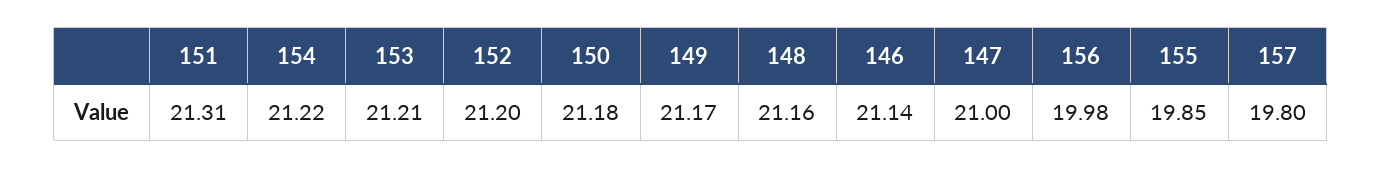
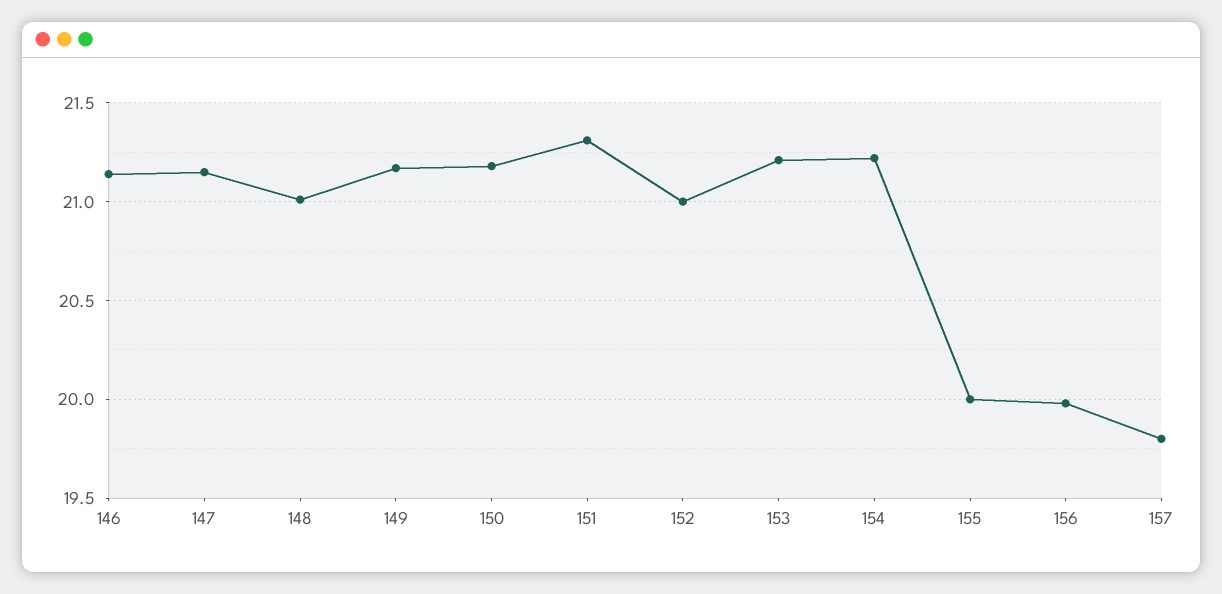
  {
    "151": 21.31,
    "154": 21.22,
    "153": 21.21,
-   "152": 21.2,
+   "152": 21,
    "150": 21.18,
    "149": 21.17,
-   "148": 21.16,
+   "148": 21,
    "146": 21.14,
-   "147": 21,
+   "147": 21.15,
    "156": 19.98,
-   "155": 19.85,
+   "155": 20,
    "157": 19.8
  }

